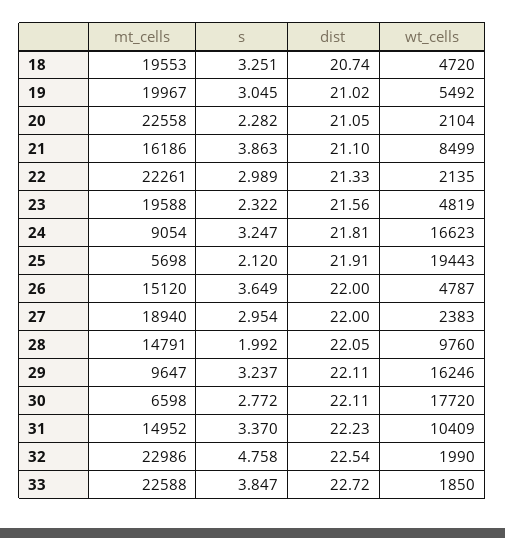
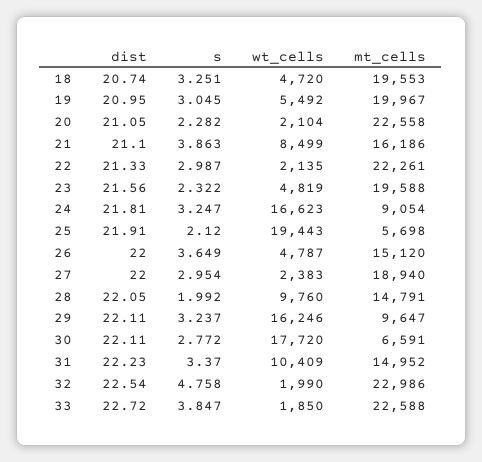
  {
    "mt_cells": {
      "18": 19553,
      "19": 19967,
      "20": 22558,
      "21": 16186,
      "22": 22261,
      "23": 19588,
      "24": 9054,
      "25": 5698,
      "26": 15120,
      "27": 18940,
      "28": 14791,
      "29": 9647,
-     "30": 6598,
+     "30": 6591,
      "31": 14952,
      "32": 22986,
      "33": 22588
    },
    "s": {
      "18": 3.251,
      "19": 3.045,
      "20": 2.282,
      "21": 3.863,
-     "22": 2.989,
+     "22": 2.987,
      "23": 2.322,
      "24": 3.247,
      "25": 2.12,
      "26": 3.649,
      "27": 2.954,
      "28": 1.992,
      "29": 3.237,
      "30": 2.772,
      "31": 3.37,
      "32": 4.758,
      "33": 3.847
    },
    "dist": {
      "18": 20.74,
-     "19": 21.02,
+     "19": 20.95,
      "20": 21.05,
      "21": 21.1,
      "22": 21.33,
      "23": 21.56,
      "24": 21.81,
      "25": 21.91,
      "26": 22,
      "27": 22,
      "28": 22.05,
      "29": 22.11,
      "30": 22.11,
      "31": 22.23,
      "32": 22.54,
      "33": 22.72
    },
    "wt_cells": {
      "18": 4720,
      "19": 5492,
      "20": 2104,
      "21": 8499,
      "22": 2135,
      "23": 4819,
      "24": 16623,
      "25": 19443,
      "26": 4787,
      "27": 2383,
      "28": 9760,
      "29": 16246,
      "30": 17720,
      "31": 10409,
      "32": 1990,
      "33": 1850
    }
  }

